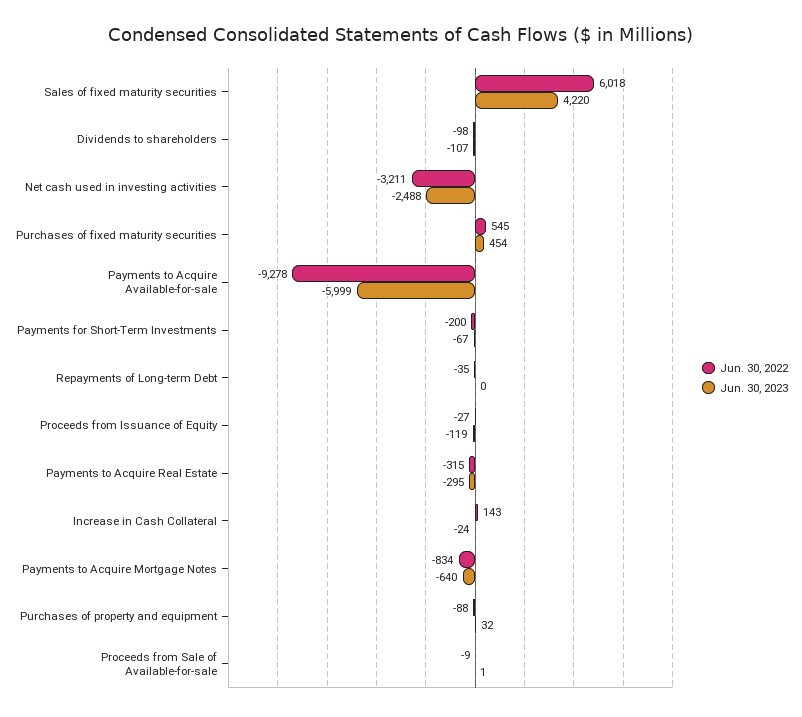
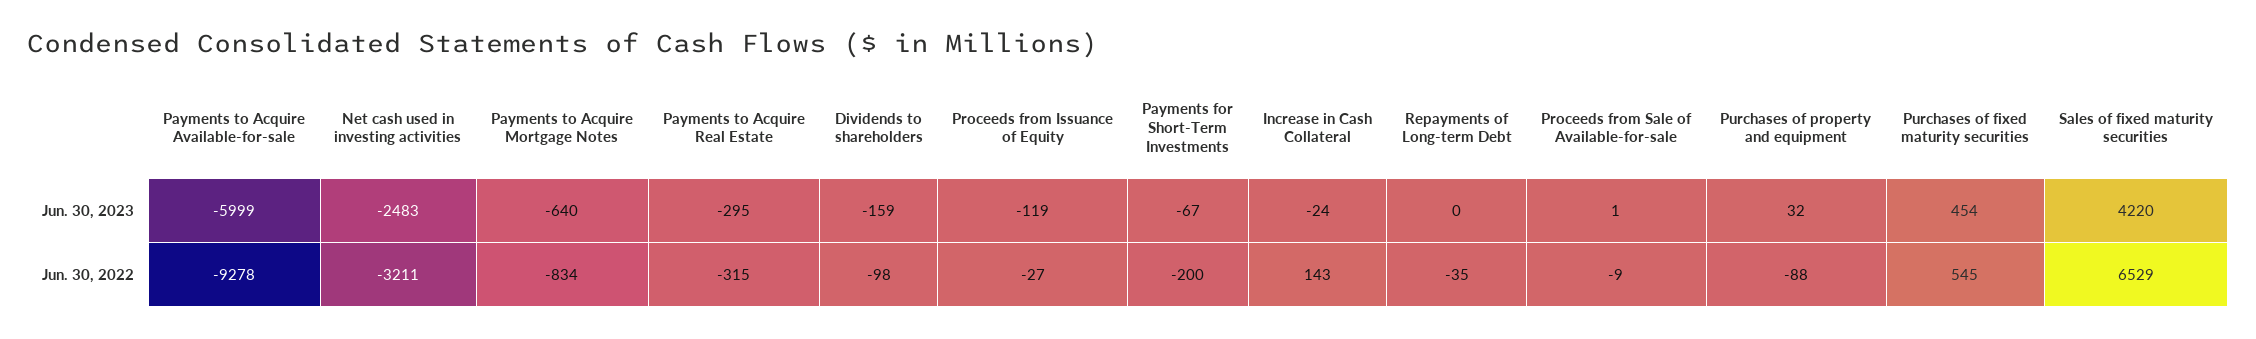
  {
    "Jun. 30, 2022": {
-     "Sales of fixed maturity securities": 6018,
+     "Sales of fixed maturity securities": 6529,
      "Dividends to shareholders": -98,
      "Net cash used in investing activities": -3211,
      "Purchases of fixed maturity securities": 545,
      "Payments to Acquire Available-for-sale": -9278,
      "Payments for Short-Term Investments": -200,
      "Repayments of Long-term Debt": -35,
      "Proceeds from Issuance of Equity": -27,
      "Payments to Acquire Real Estate": -315,
      "Increase in Cash Collateral": 143,
      "Payments to Acquire Mortgage Notes": -834,
      "Purchases of property and equipment": -88,
      "Proceeds from Sale of Available-for-sale": -9
    },
    "Jun. 30, 2023": {
      "Sales of fixed maturity securities": 4220,
-     "Dividends to shareholders": -107,
+     "Dividends to shareholders": -159,
-     "Net cash used in investing activities": -2488,
+     "Net cash used in investing activities": -2483,
      "Purchases of fixed maturity securities": 454,
      "Payments to Acquire Available-for-sale": -5999,
      "Payments for Short-Term Investments": -67,
      "Repayments of Long-term Debt": 0,
      "Proceeds from Issuance of Equity": -119,
      "Payments to Acquire Real Estate": -295,
      "Increase in Cash Collateral": -24,
      "Payments to Acquire Mortgage Notes": -640,
      "Purchases of property and equipment": 32,
      "Proceeds from Sale of Available-for-sale": 1
    }
  }

